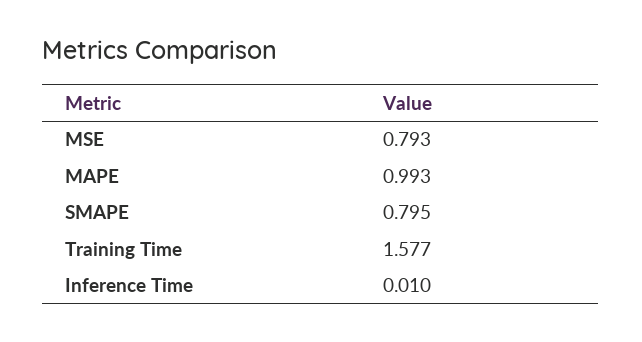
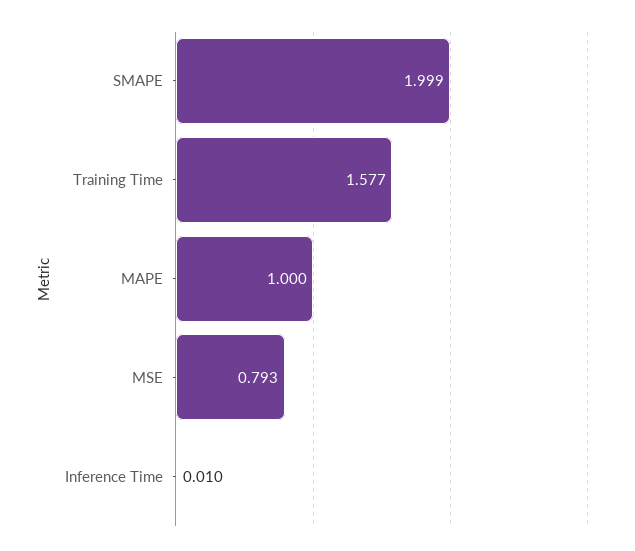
  {
    "MSE": 0.793,
-   "MAPE": 0.993,
+   "MAPE": 1,
-   "SMAPE": 0.795,
+   "SMAPE": 1.999,
    "Training Time": 1.577,
    "Inference Time": 0.01
  }

